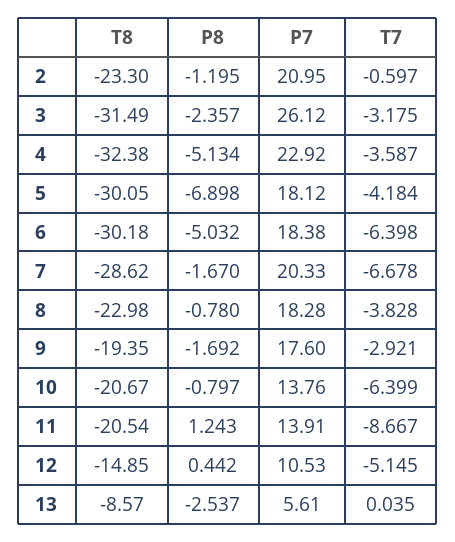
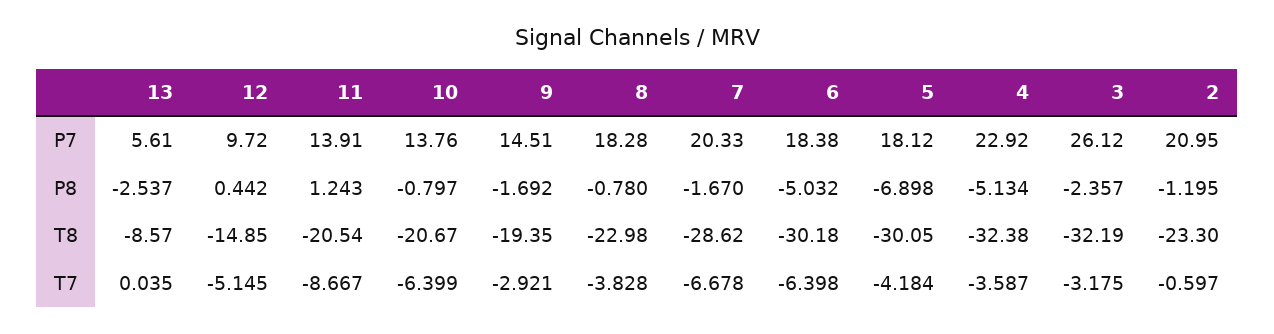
  {
    "T8": {
      "2": -23.3,
-     "3": -31.49,
+     "3": -32.19,
      "4": -32.38,
      "5": -30.05,
      "6": -30.18,
      "7": -28.62,
      "8": -22.98,
      "9": -19.35,
      "10": -20.67,
      "11": -20.54,
      "12": -14.85,
      "13": -8.57
    },
    "P8": {
      "2": -1.195,
      "3": -2.357,
      "4": -5.134,
      "5": -6.898,
      "6": -5.032,
      "7": -1.67,
      "8": -0.78,
      "9": -1.692,
      "10": -0.797,
      "11": 1.243,
      "12": 0.442,
      "13": -2.537
    },
    "P7": {
      "2": 20.95,
      "3": 26.12,
      "4": 22.92,
      "5": 18.12,
      "6": 18.38,
      "7": 20.33,
      "8": 18.28,
-     "9": 17.6,
+     "9": 14.51,
      "10": 13.76,
      "11": 13.91,
-     "12": 10.53,
+     "12": 9.72,
      "13": 5.61
    },
    "T7": {
      "2": -0.597,
      "3": -3.175,
      "4": -3.587,
      "5": -4.184,
      "6": -6.398,
      "7": -6.678,
      "8": -3.828,
      "9": -2.921,
      "10": -6.399,
      "11": -8.667,
      "12": -5.145,
      "13": 0.035
    }
  }

